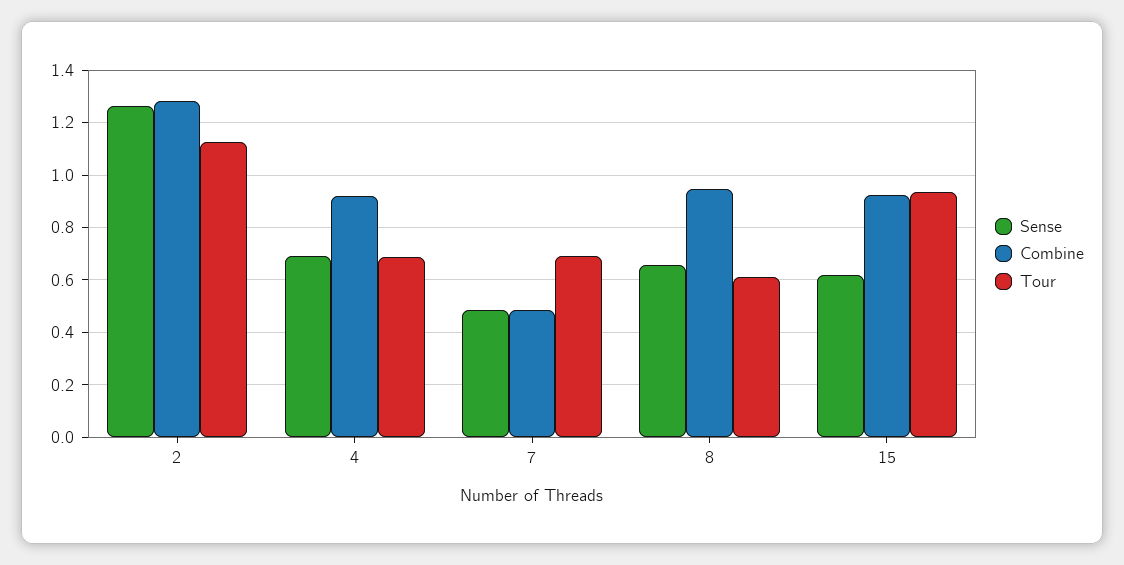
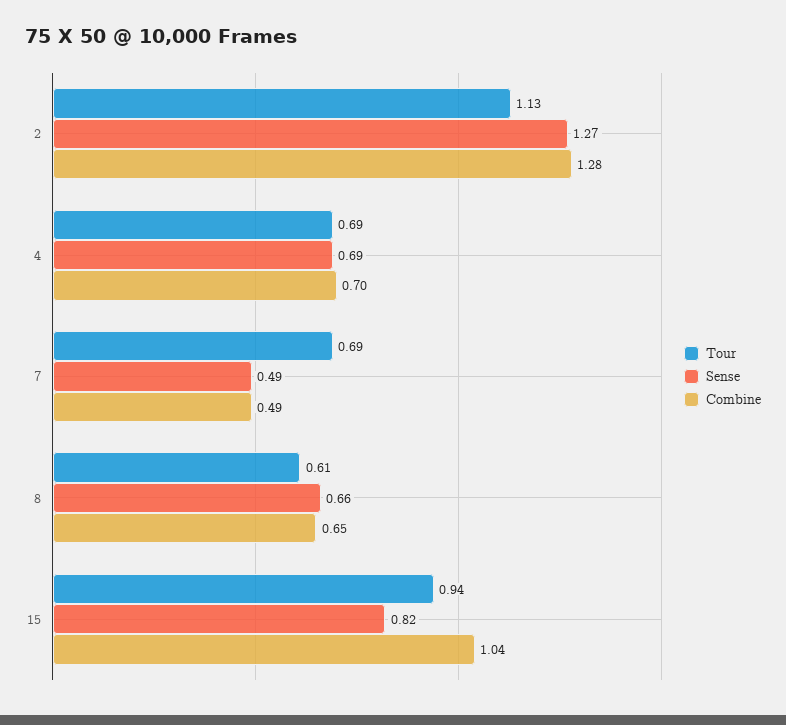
  {
    "Sense": {
      "2": 1.27,
      "4": 0.69,
      "7": 0.49,
      "8": 0.66,
-     "15": 0.625
+     "15": 0.82
    },
    "Combine": {
      "2": 1.28,
-     "4": 0.925,
+     "4": 0.7,
      "7": 0.49,
-     "8": 0.95,
+     "8": 0.65,
-     "15": 0.925
+     "15": 1.04
    },
    "Tour": {
      "2": 1.13,
      "4": 0.69,
      "7": 0.69,
      "8": 0.61,
      "15": 0.94
    }
  }

